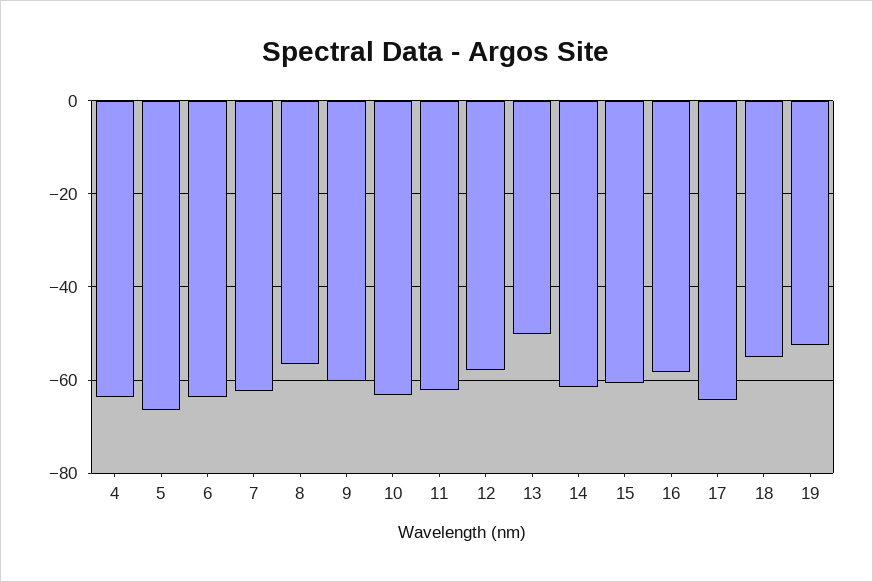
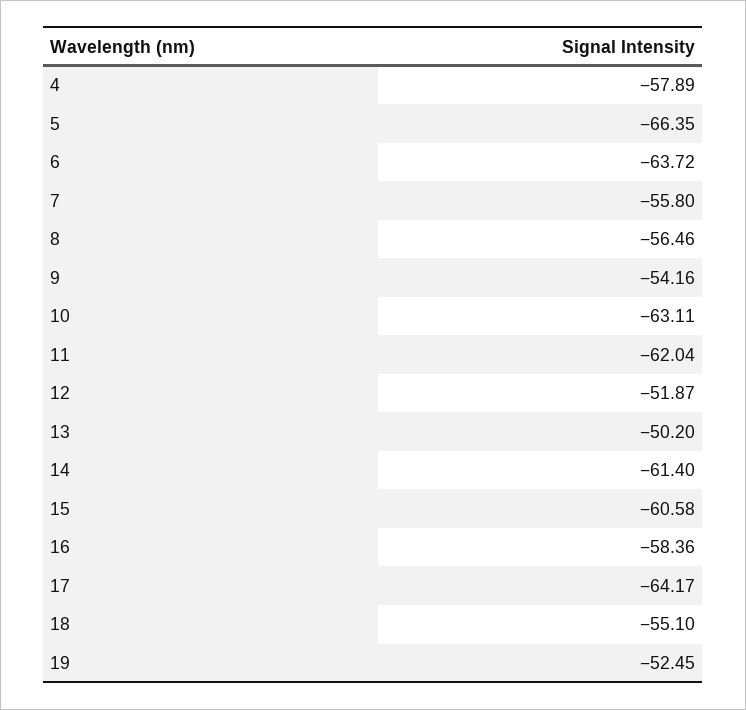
  {
-   "4": -64,
+   "4": -57.89,
    "5": -66.35,
    "6": -63.72,
-   "7": -62,
+   "7": -55.8,
    "8": -56.46,
-   "9": -60,
+   "9": -54.16,
    "10": -63.11,
    "11": -62.04,
-   "12": -58,
+   "12": -51.87,
    "13": -50.2,
    "14": -61.4,
    "15": -60.58,
    "16": -58.36,
    "17": -64.17,
    "18": -55.1,
    "19": -52.45
  }

